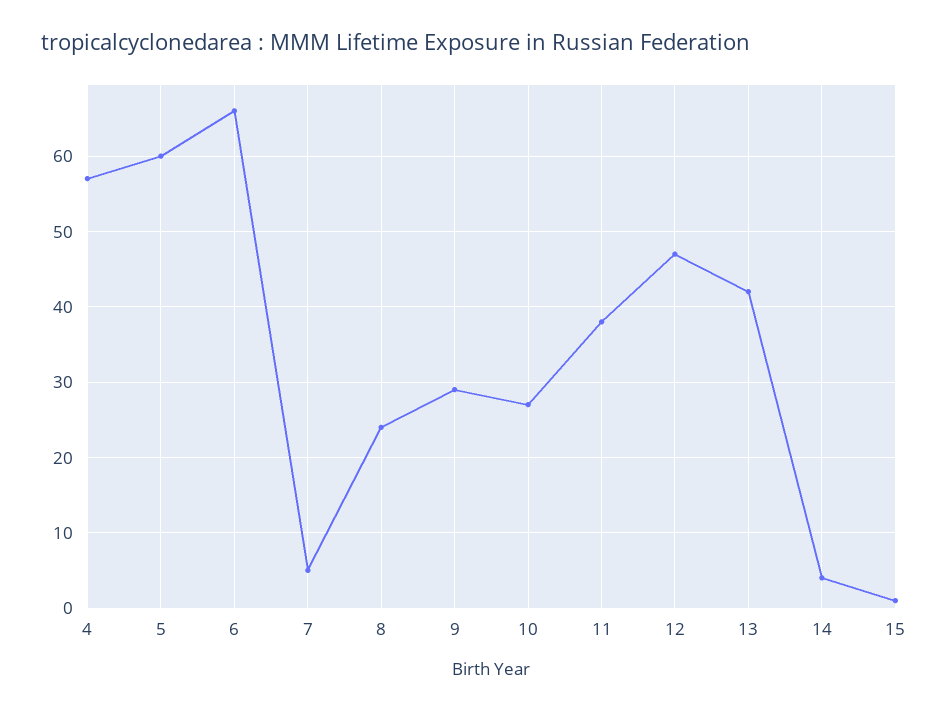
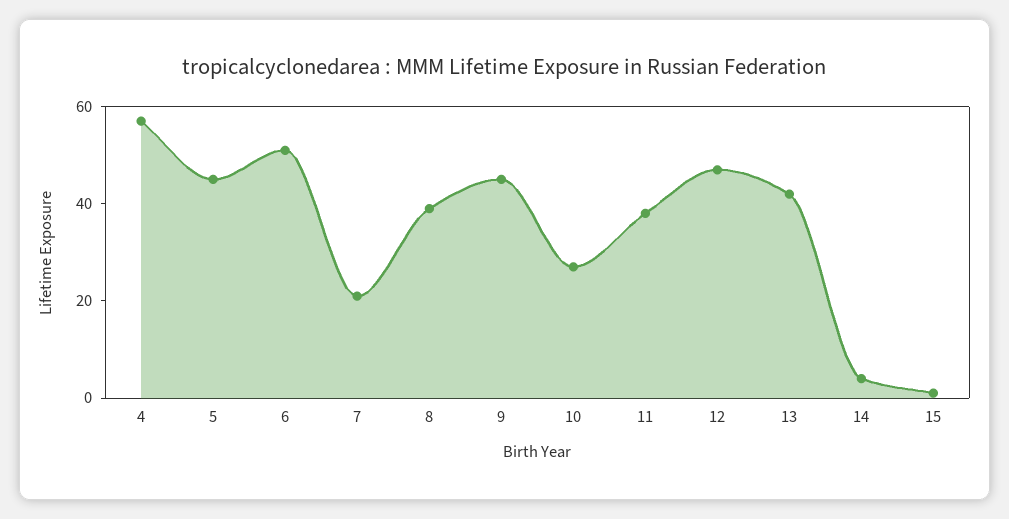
  {
    "4": 57,
-   "5": 60,
+   "5": 45,
-   "6": 66,
+   "6": 50,
-   "7": 5,
+   "7": 20,
-   "8": 24,
+   "8": 40,
-   "9": 29,
+   "9": 45,
    "10": 27,
    "11": 38,
    "12": 47,
    "13": 42,
    "14": 4,
    "15": 1
  }

